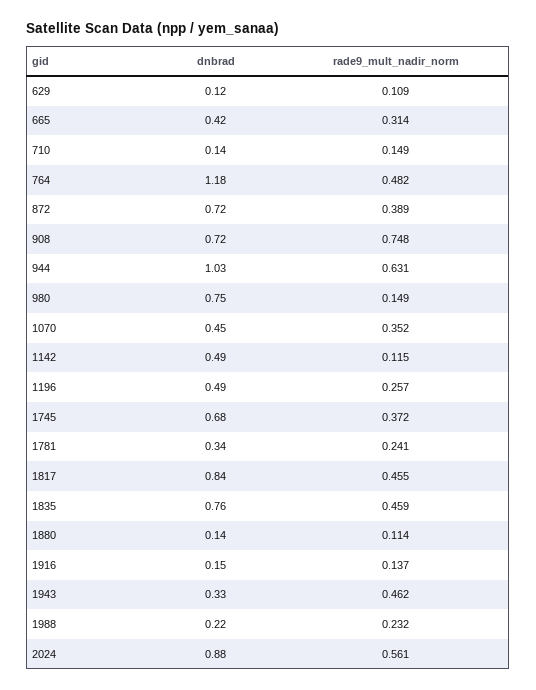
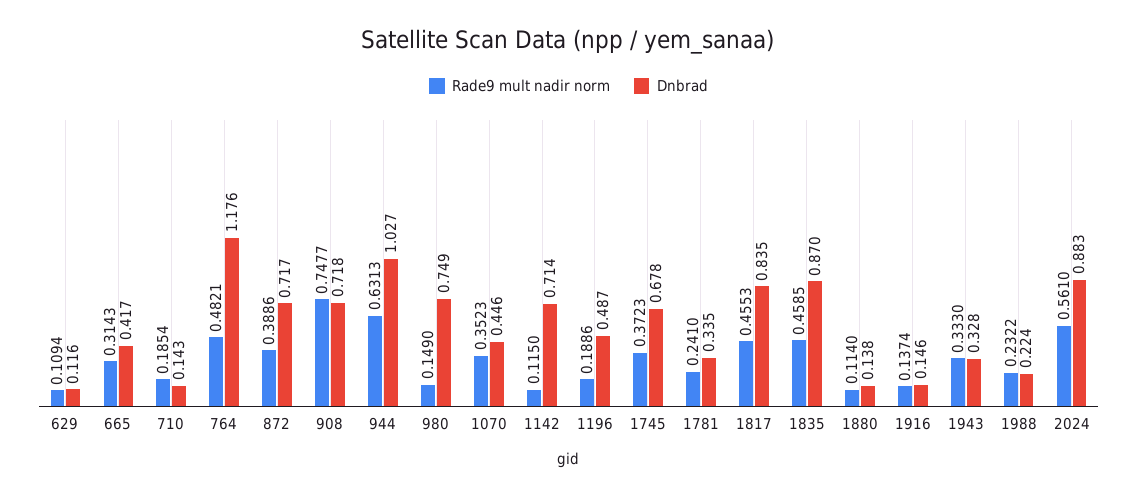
  {
    "dnbrad": {
      "629": 0.116,
      "665": 0.417,
      "710": 0.143,
      "764": 1.176,
      "872": 0.717,
      "908": 0.718,
      "944": 1.027,
      "980": 0.749,
      "1070": 0.446,
-     "1142": 0.49,
+     "1142": 0.714,
      "1196": 0.487,
      "1745": 0.678,
      "1781": 0.335,
      "1817": 0.835,
-     "1835": 0.76,
+     "1835": 0.87,
      "1880": 0.138,
      "1916": 0.146,
      "1943": 0.328,
      "1988": 0.224,
      "2024": 0.883
    },
    "rade9_mult_nadir_norm": {
      "629": 0.1094,
      "665": 0.3143,
-     "710": 0.149,
+     "710": 0.1854,
      "764": 0.4821,
      "872": 0.3886,
      "908": 0.7477,
      "944": 0.6313,
      "980": 0.149,
      "1070": 0.3523,
      "1142": 0.115,
-     "1196": 0.257,
+     "1196": 0.1886,
      "1745": 0.3723,
      "1781": 0.241,
      "1817": 0.4553,
      "1835": 0.4585,
      "1880": 0.114,
      "1916": 0.1374,
-     "1943": 0.462,
+     "1943": 0.333,
      "1988": 0.2322,
      "2024": 0.561
    }
  }

